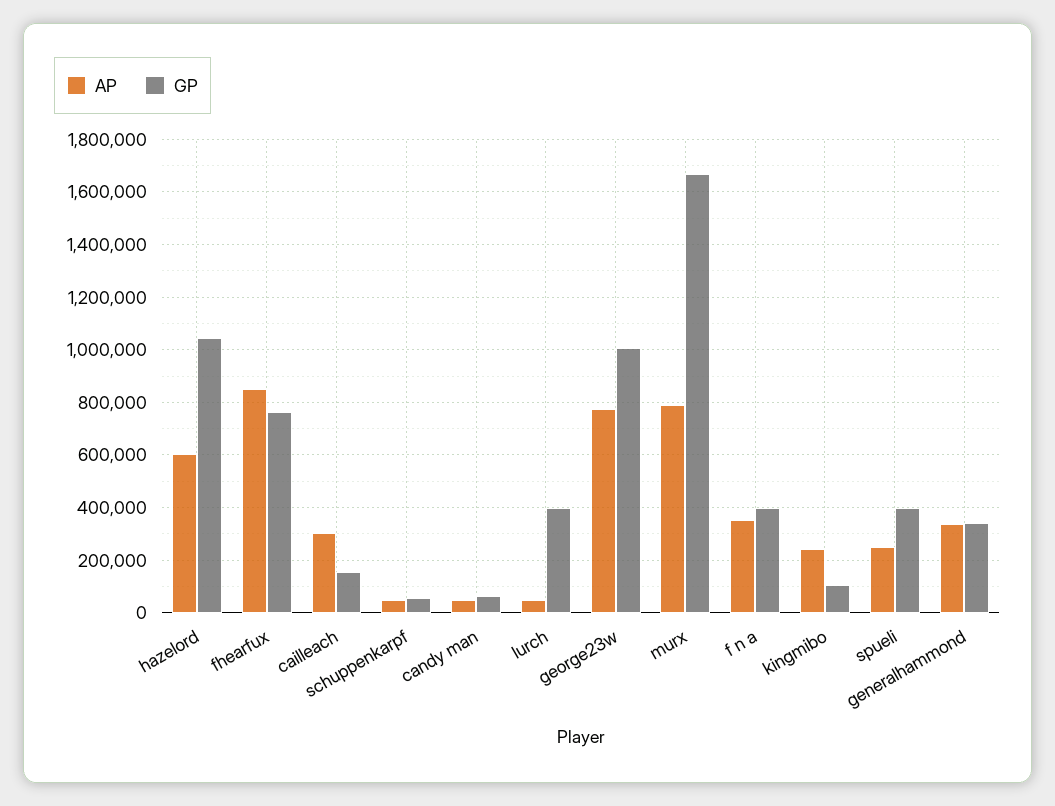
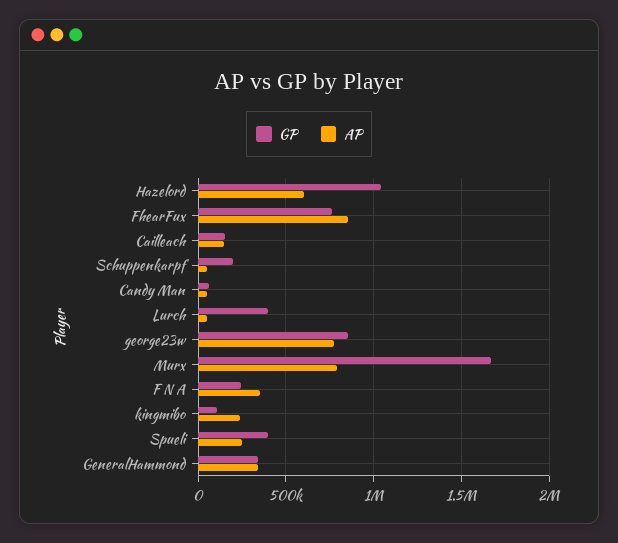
  {
    "AP": {
      "hazelord": 600000,
      "fhearfux": 850000,
-     "cailleach": 300000,
+     "cailleach": 150000,
      "schuppenkarpf": 50000,
      "candy man": 50000,
      "lurch": 50000,
      "george23w": 775000,
      "murx": 800000,
      "f n a": 350000,
      "kingmibo": 250000,
      "spueli": 250000,
      "generalhammond": 350000
    },
    "GP": {
      "hazelord": 1050000,
      "fhearfux": 775000,
      "cailleach": 150000,
-     "schuppenkarpf": 50000,
+     "schuppenkarpf": 200000,
      "candy man": 50000,
      "lurch": 400000,
-     "george23w": 1000000,
+     "george23w": 850000,
      "murx": 1675000,
-     "f n a": 400000,
+     "f n a": 250000,
      "kingmibo": 100000,
      "spueli": 400000,
      "generalhammond": 350000
    }
  }

